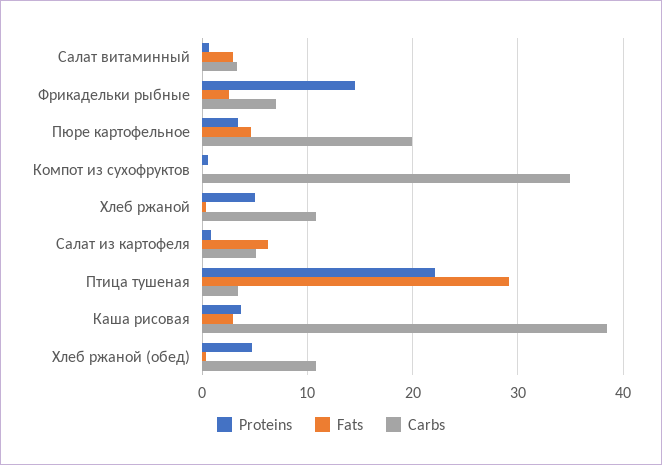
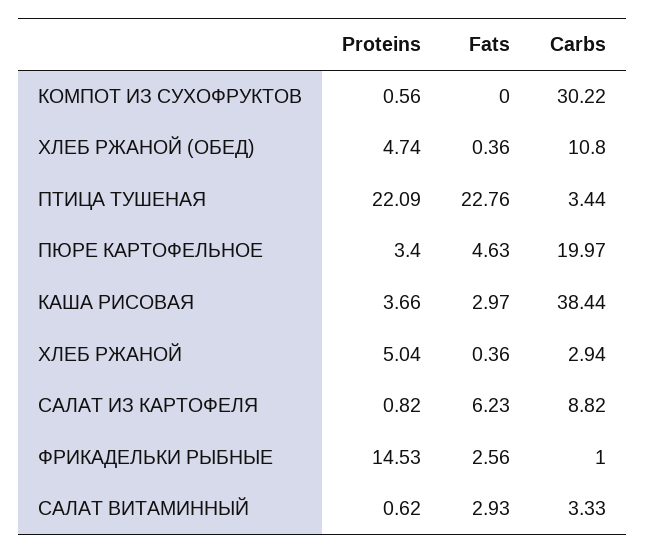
  {
    "Proteins": {
      "Салат витаминный": 0.62,
      "Фрикадельки рыбные": 14.53,
      "Пюре картофельное": 3.4,
      "Компот из сухофруктов": 0.56,
      "Хлеб ржаной": 5.04,
      "Салат из картофеля": 0.82,
      "Птица тушеная": 22.09,
      "Каша рисовая": 3.66,
      "Хлеб ржаной (обед)": 4.74
    },
    "Fats": {
      "Салат витаминный": 2.93,
      "Фрикадельки рыбные": 2.56,
      "Пюре картофельное": 4.63,
      "Компот из сухофруктов": 0,
      "Хлеб ржаной": 0.36,
      "Салат из картофеля": 6.23,
-     "Птица тушеная": 29,
+     "Птица тушеная": 22.76,
      "Каша рисовая": 2.97,
      "Хлеб ржаной (обед)": 0.36
    },
    "Carbs": {
      "Салат витаминный": 3.33,
-     "Фрикадельки рыбные": 7,
+     "Фрикадельки рыбные": 1,
      "Пюре картофельное": 19.97,
-     "Компот из сухофруктов": 35,
+     "Компот из сухофруктов": 30.22,
-     "Хлеб ржаной": 11,
+     "Хлеб ржаной": 2.94,
-     "Салат из картофеля": 5,
+     "Салат из картофеля": 8.82,
      "Птица тушеная": 3.44,
      "Каша рисовая": 38.44,
      "Хлеб ржаной (обед)": 10.8
    }
  }

